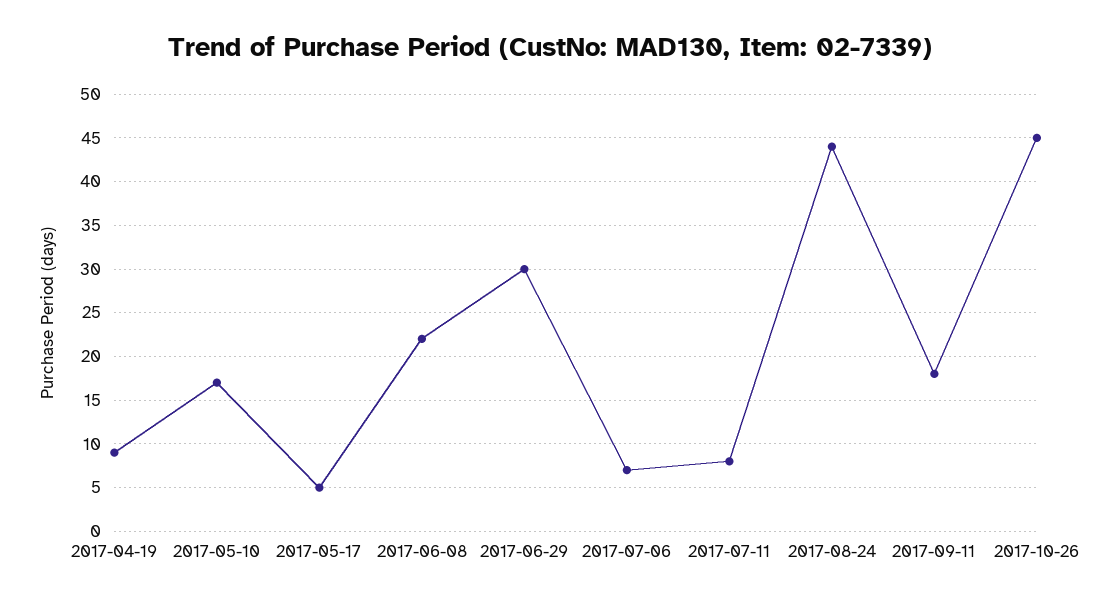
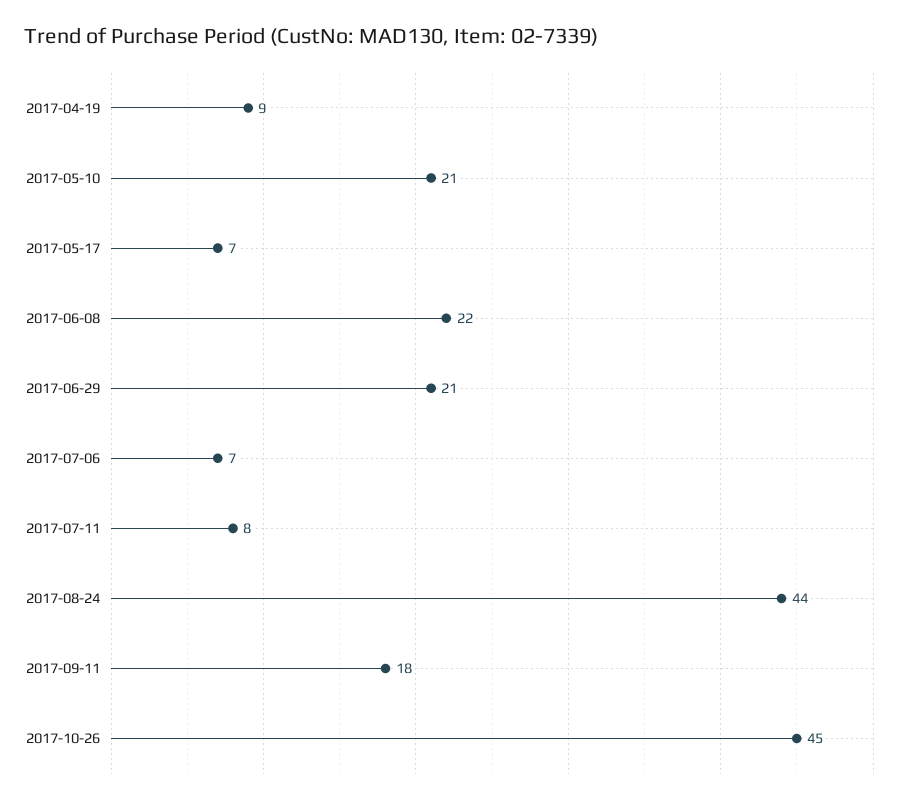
  {
    "2017-04-19": 9,
-   "2017-05-10": 17,
+   "2017-05-10": 21,
-   "2017-05-17": 5,
+   "2017-05-17": 7,
    "2017-06-08": 22,
-   "2017-06-29": 30,
+   "2017-06-29": 21,
    "2017-07-06": 7,
    "2017-07-11": 8,
    "2017-08-24": 44,
    "2017-09-11": 18,
    "2017-10-26": 45
  }

